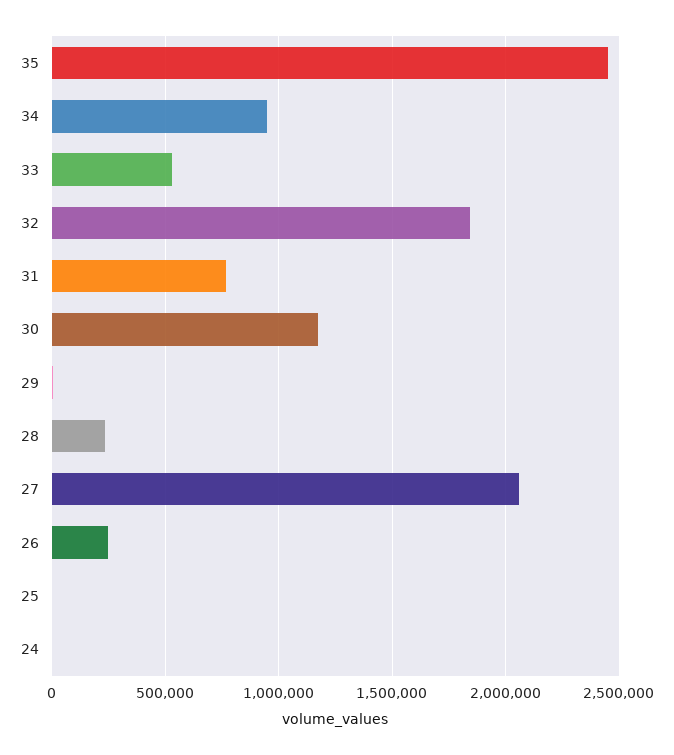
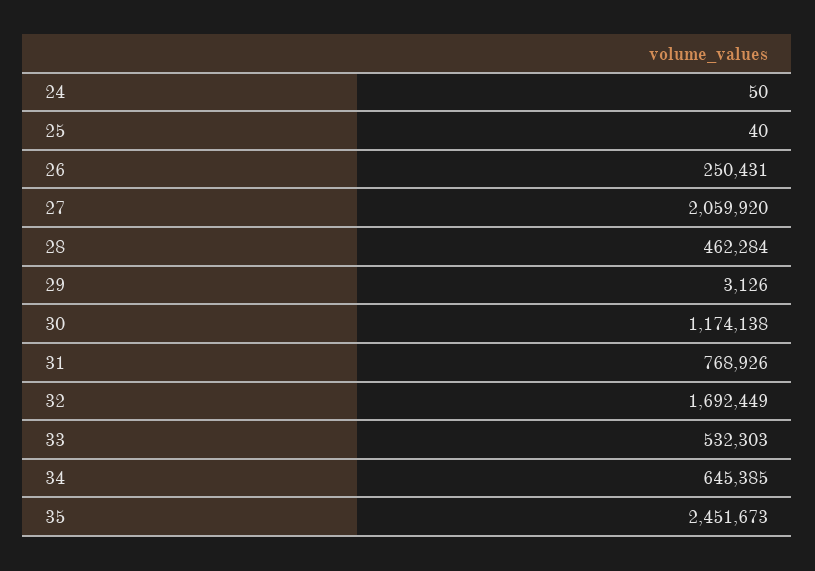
  {
    "35": 2451673,
-   "34": 950000,
+   "34": 645385,
    "33": 532303,
-   "32": 1850000,
+   "32": 1692449,
    "31": 768926,
    "30": 1174138,
    "29": 3126,
-   "28": 250000,
+   "28": 462284,
    "27": 2059920,
    "26": 250431,
    "25": 40,
    "24": 50
  }

